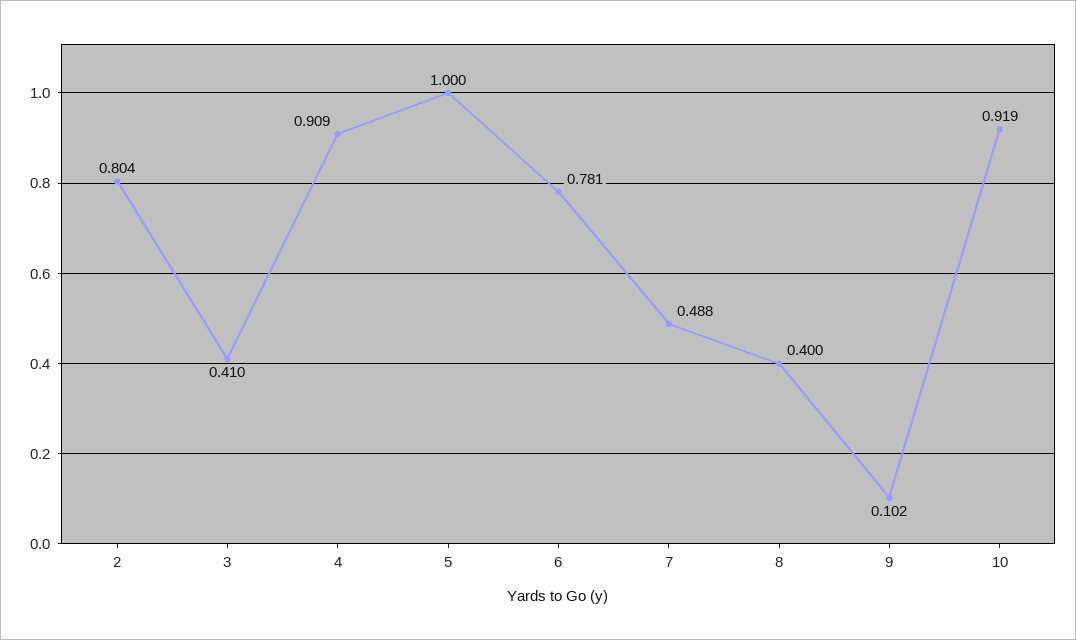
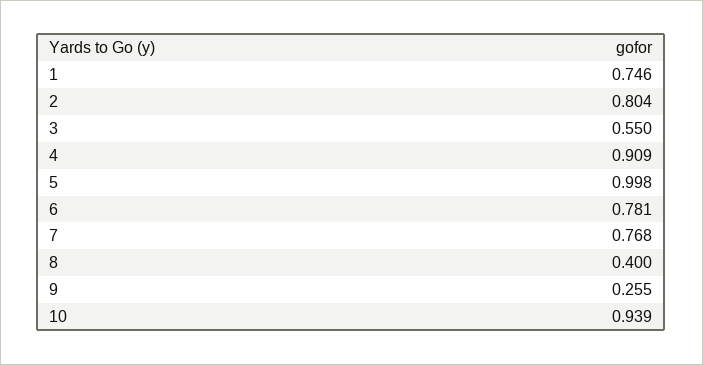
  {
    "2": 0.804,
-   "3": 0.41,
+   "3": 0.55,
    "4": 0.909,
-   "5": 1,
+   "5": 0.998,
    "6": 0.781,
-   "7": 0.488,
+   "7": 0.768,
    "8": 0.4,
-   "9": 0.102,
+   "9": 0.255,
-   "10": 0.919
+   "10": 0.939,
+   "1": 0.746
  }

